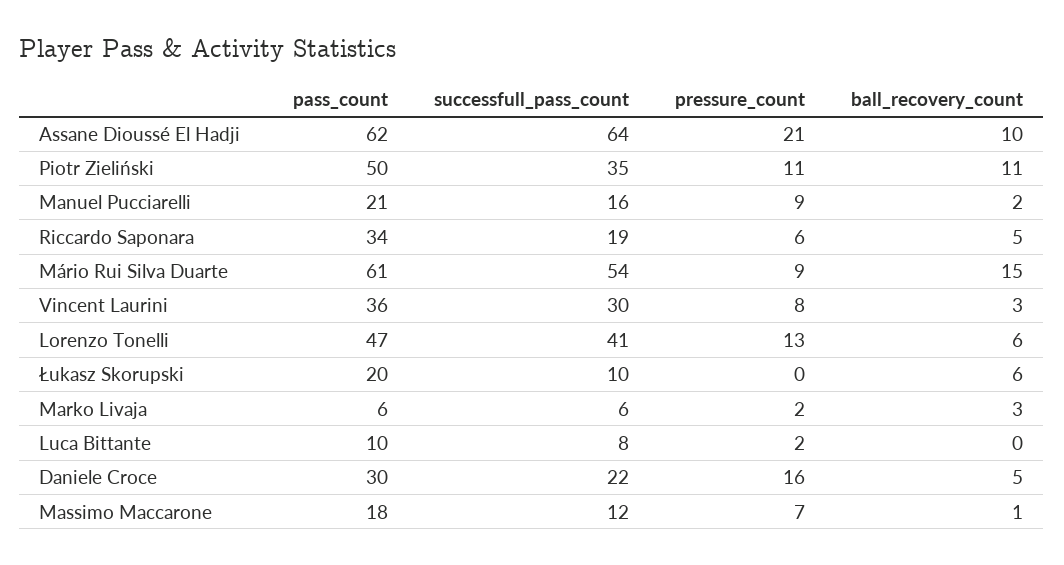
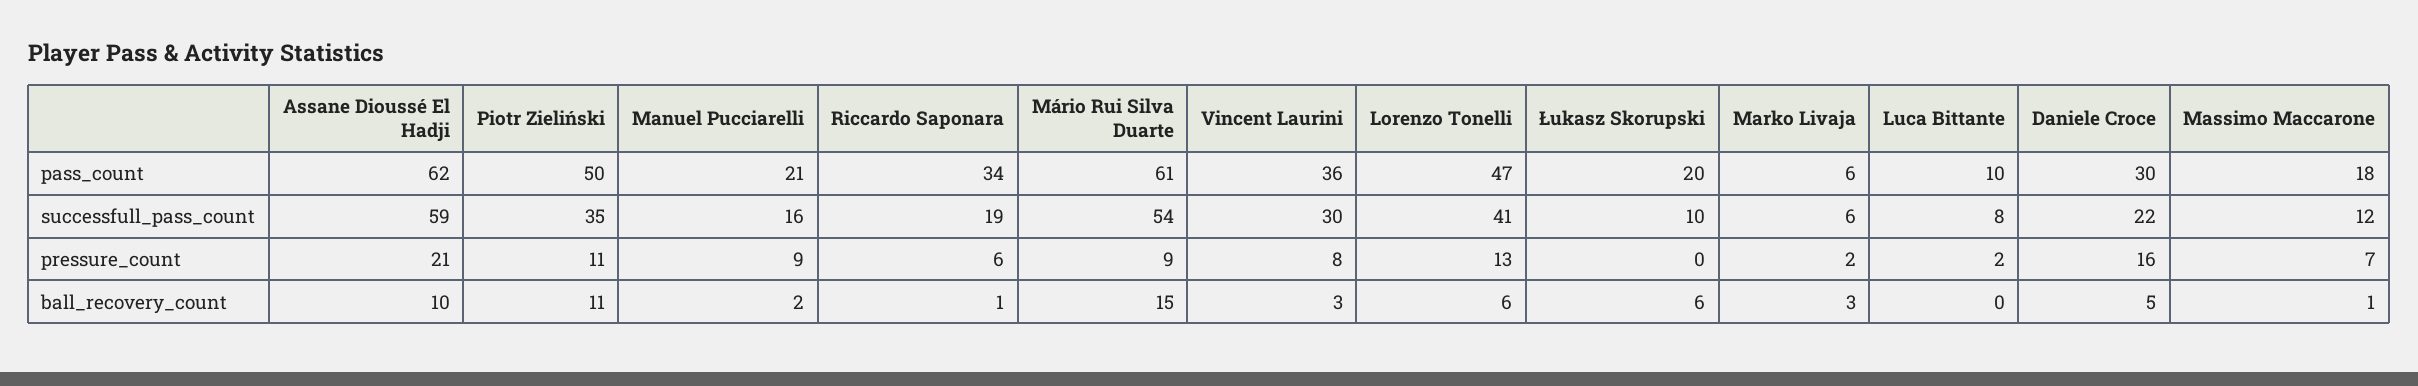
  {
    "pass_count": {
      "Assane Dioussé El Hadji": 62,
      "Piotr Zieliński": 50,
      "Manuel Pucciarelli": 21,
      "Riccardo Saponara": 34,
      "Mário Rui Silva Duarte": 61,
      "Vincent Laurini": 36,
      "Lorenzo Tonelli": 47,
      "Łukasz Skorupski": 20,
      "Marko Livaja": 6,
      "Luca Bittante": 10,
      "Daniele Croce": 30,
      "Massimo Maccarone": 18
    },
    "successfull_pass_count": {
-     "Assane Dioussé El Hadji": 64,
+     "Assane Dioussé El Hadji": 59,
      "Piotr Zieliński": 35,
      "Manuel Pucciarelli": 16,
      "Riccardo Saponara": 19,
      "Mário Rui Silva Duarte": 54,
      "Vincent Laurini": 30,
      "Lorenzo Tonelli": 41,
      "Łukasz Skorupski": 10,
      "Marko Livaja": 6,
      "Luca Bittante": 8,
      "Daniele Croce": 22,
      "Massimo Maccarone": 12
    },
    "pressure_count": {
      "Assane Dioussé El Hadji": 21,
      "Piotr Zieliński": 11,
      "Manuel Pucciarelli": 9,
      "Riccardo Saponara": 6,
      "Mário Rui Silva Duarte": 9,
      "Vincent Laurini": 8,
      "Lorenzo Tonelli": 13,
      "Łukasz Skorupski": 0,
      "Marko Livaja": 2,
      "Luca Bittante": 2,
      "Daniele Croce": 16,
      "Massimo Maccarone": 7
    },
    "ball_recovery_count": {
      "Assane Dioussé El Hadji": 10,
      "Piotr Zieliński": 11,
      "Manuel Pucciarelli": 2,
-     "Riccardo Saponara": 5,
+     "Riccardo Saponara": 1,
      "Mário Rui Silva Duarte": 15,
      "Vincent Laurini": 3,
      "Lorenzo Tonelli": 6,
      "Łukasz Skorupski": 6,
      "Marko Livaja": 3,
      "Luca Bittante": 0,
      "Daniele Croce": 5,
      "Massimo Maccarone": 1
    }
  }

